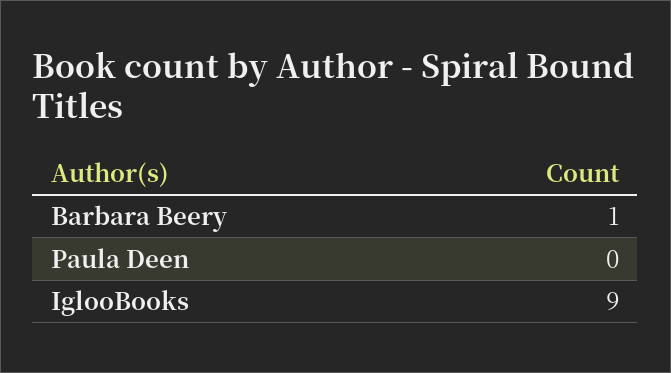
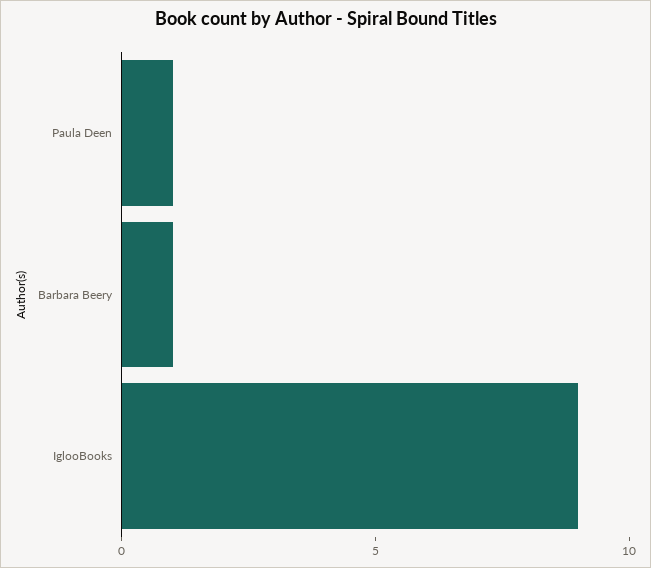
  {
    "Barbara Beery": 1,
-   "Paula Deen": 0,
+   "Paula Deen": 1,
    "IglooBooks": 9
  }

